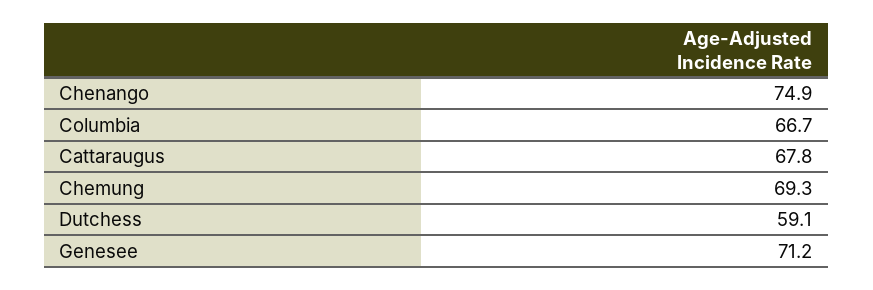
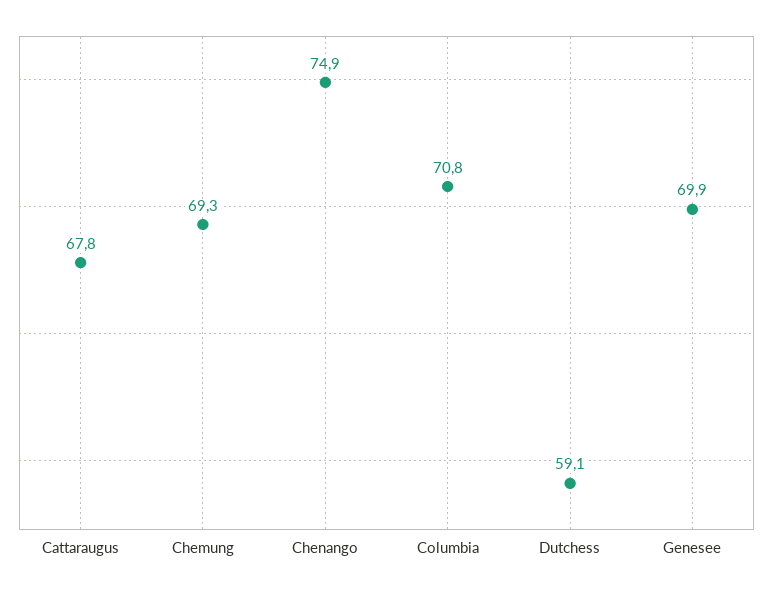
  {
    "Chenango": 74.9,
-   "Columbia": 66.7,
+   "Columbia": 70.8,
    "Cattaraugus": 67.8,
    "Chemung": 69.3,
    "Dutchess": 59.1,
-   "Genesee": 71.2
+   "Genesee": 69.9
  }

